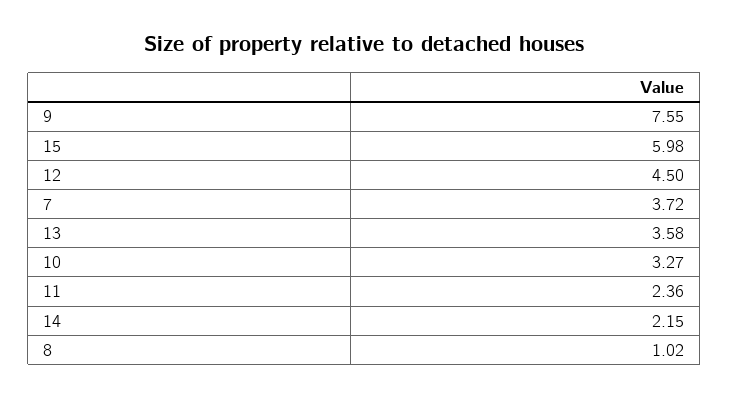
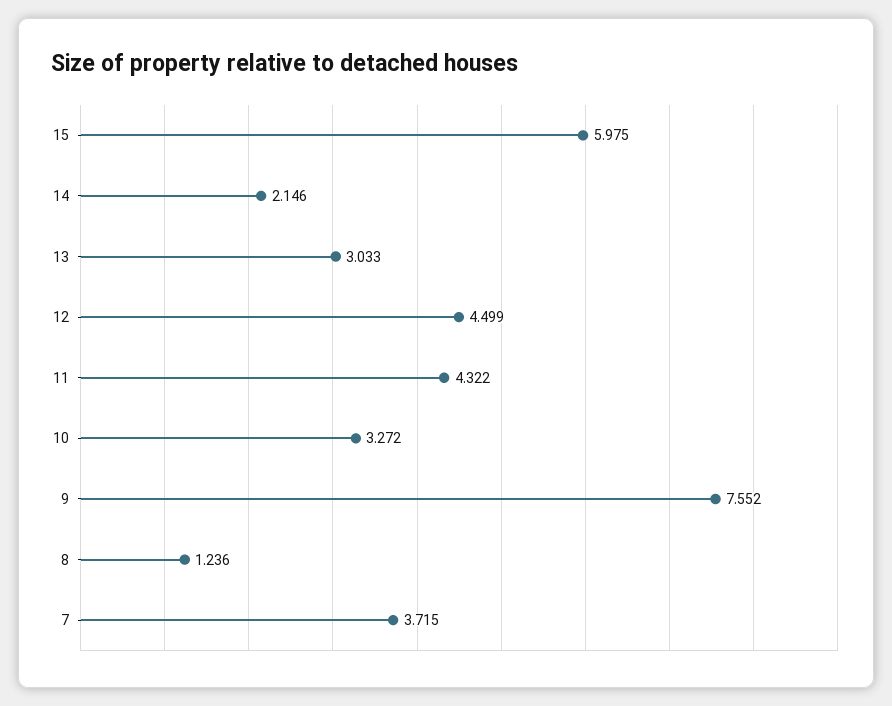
  {
    "9": 7.552,
    "15": 5.975,
    "12": 4.499,
    "7": 3.715,
-   "13": 3.58,
+   "13": 3.033,
    "10": 3.272,
-   "11": 2.36,
+   "11": 4.322,
    "14": 2.146,
-   "8": 1.02
+   "8": 1.236
  }

